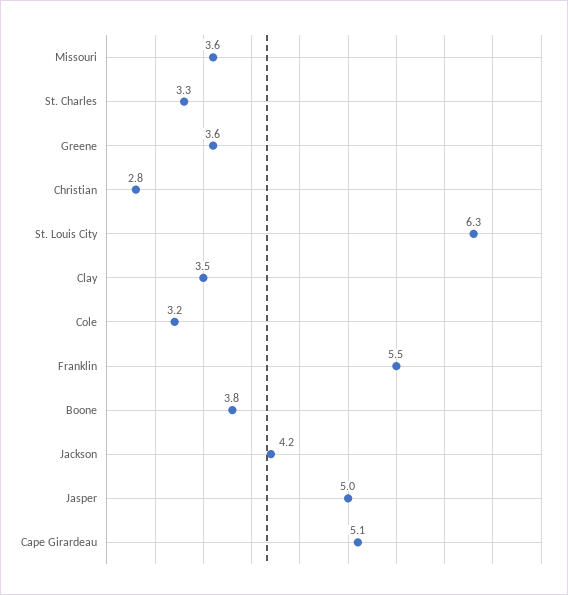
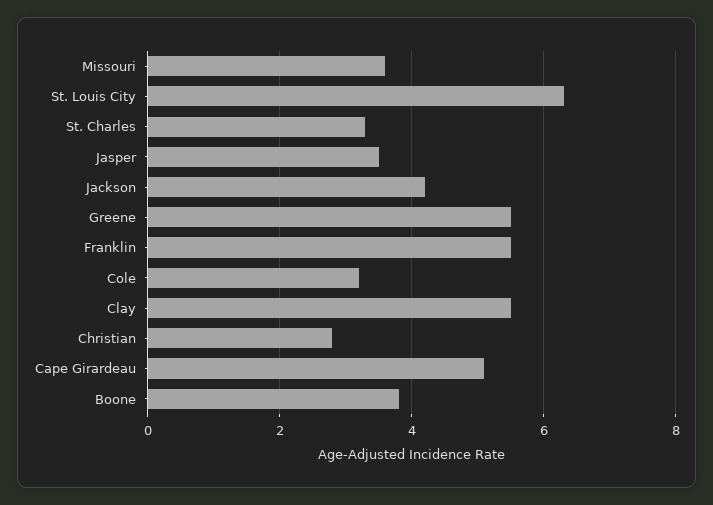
  {
    "Missouri": 3.6,
    "St. Charles": 3.3,
-   "Greene": 3.6,
+   "Greene": 5.5,
    "Christian": 2.8,
    "St. Louis City": 6.3,
-   "Clay": 3.5,
+   "Clay": 5.5,
    "Cole": 3.2,
    "Franklin": 5.5,
    "Boone": 3.8,
    "Jackson": 4.2,
-   "Jasper": 5,
+   "Jasper": 3.5,
    "Cape Girardeau": 5.1
  }

